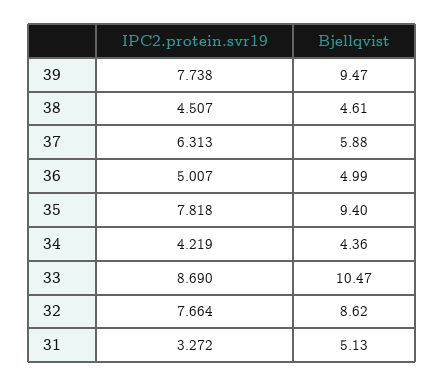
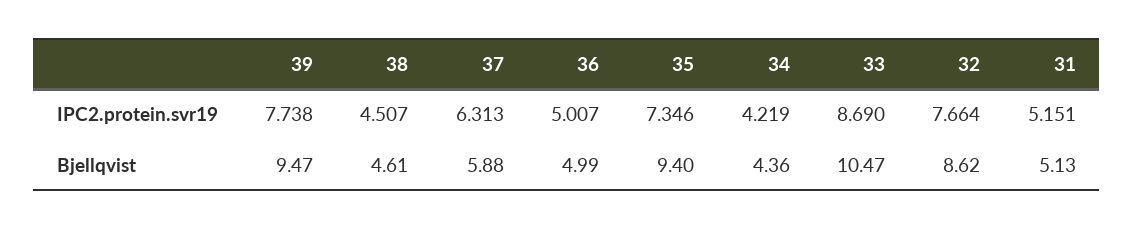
  {
    "IPC2.protein.svr19": {
      "39": 7.738,
      "38": 4.507,
      "37": 6.313,
      "36": 5.007,
-     "35": 7.818,
+     "35": 7.346,
      "34": 4.219,
      "33": 8.69,
      "32": 7.664,
-     "31": 3.272
+     "31": 5.151
    },
    "Bjellqvist": {
      "39": 9.47,
      "38": 4.61,
      "37": 5.88,
      "36": 4.99,
      "35": 9.4,
      "34": 4.36,
      "33": 10.47,
      "32": 8.62,
      "31": 5.13
    }
  }

